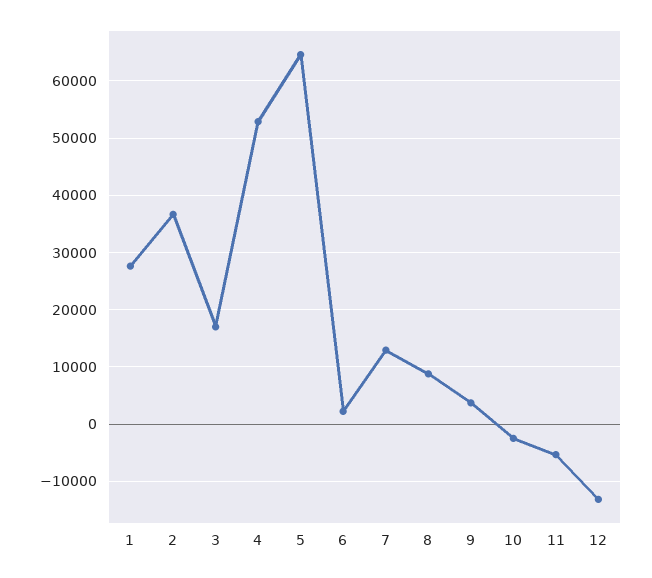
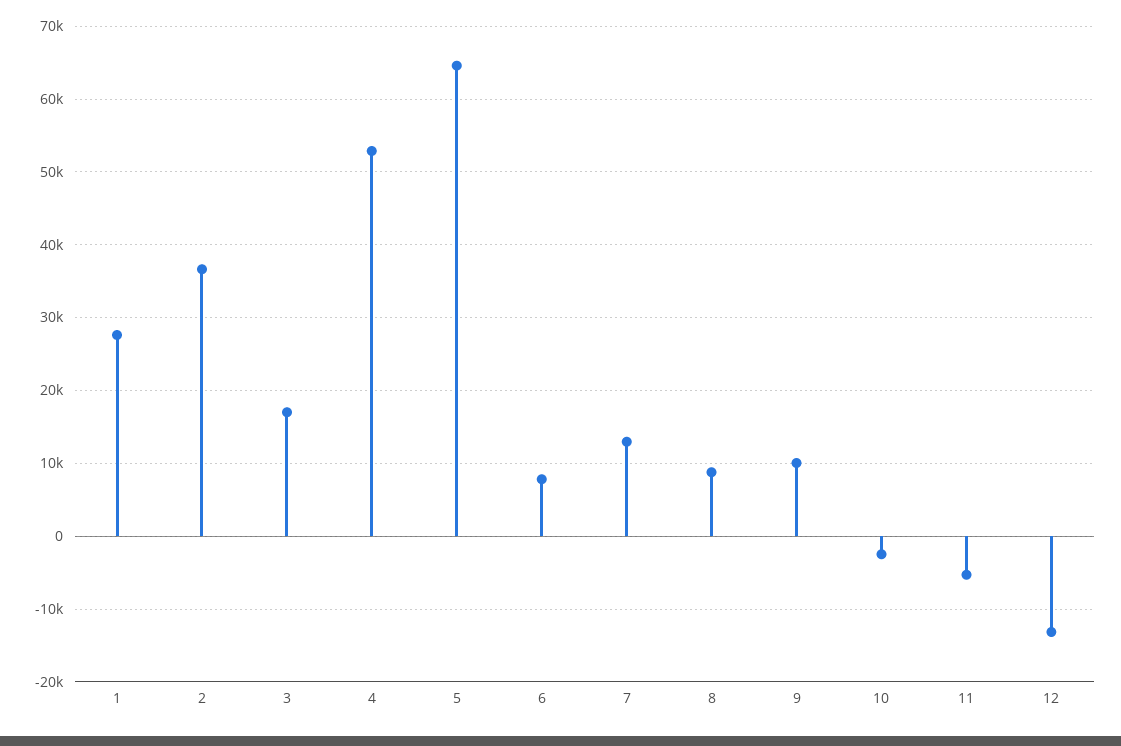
  {
    "1": 28000,
    "2": 37000,
    "3": 17000,
    "4": 53000,
    "5": 65000,
-   "6": 2000,
+   "6": 8000,
    "7": 13000,
    "8": 9000,
-   "9": 4000,
+   "9": 10000,
    "10": -2000,
    "11": -5000,
    "12": -13000
  }

